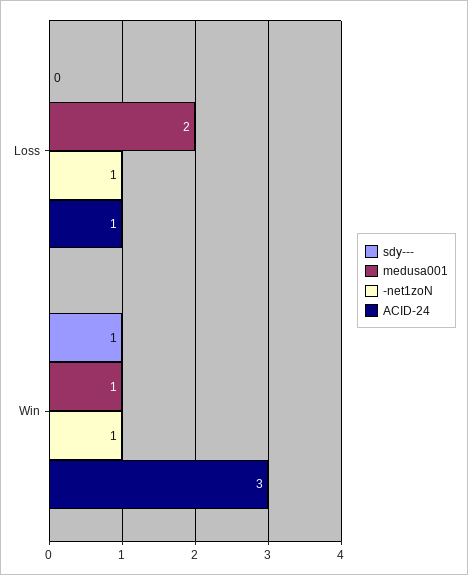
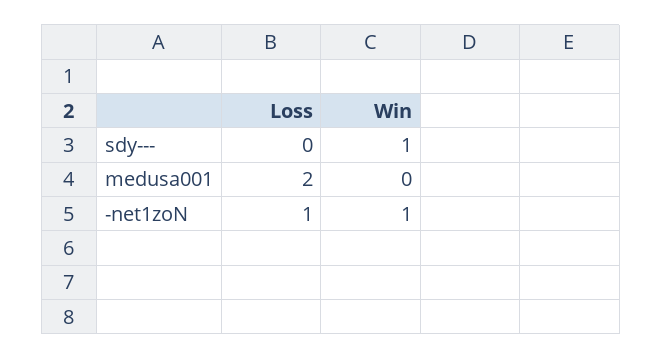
  {
    "sdy---": {
      "Loss": 0,
      "Win": 1
    },
    "medusa001": {
      "Loss": 2,
-     "Win": 1
+     "Win": 0
    },
    "-net1zoN": {
      "Loss": 1,
      "Win": 1
-   },
+   }
-   "ACID-24": {
-     "Loss": 1,
-     "Win": 3
-   }
  }

